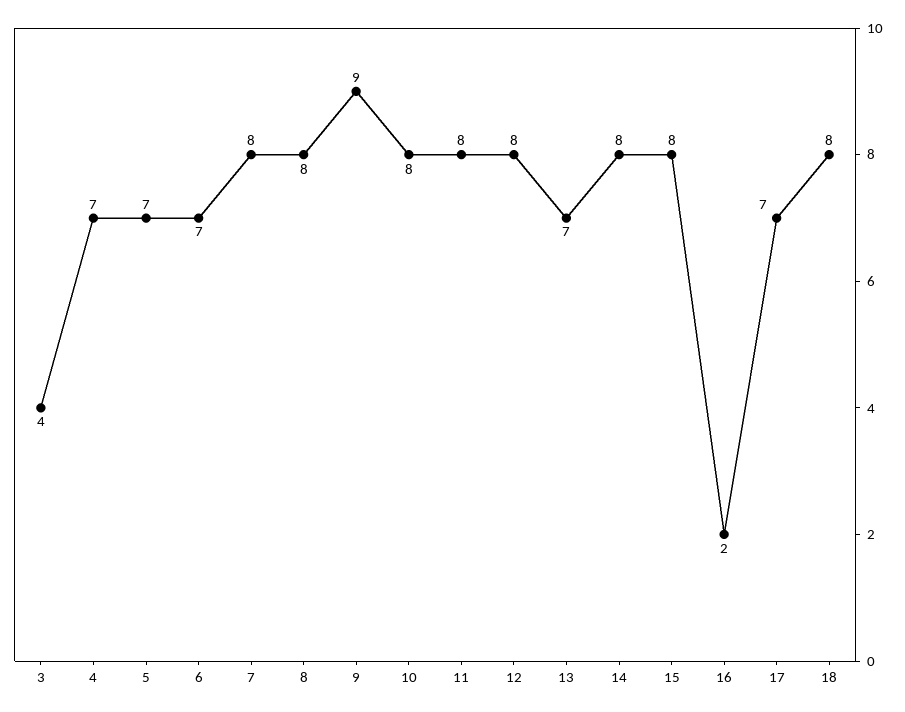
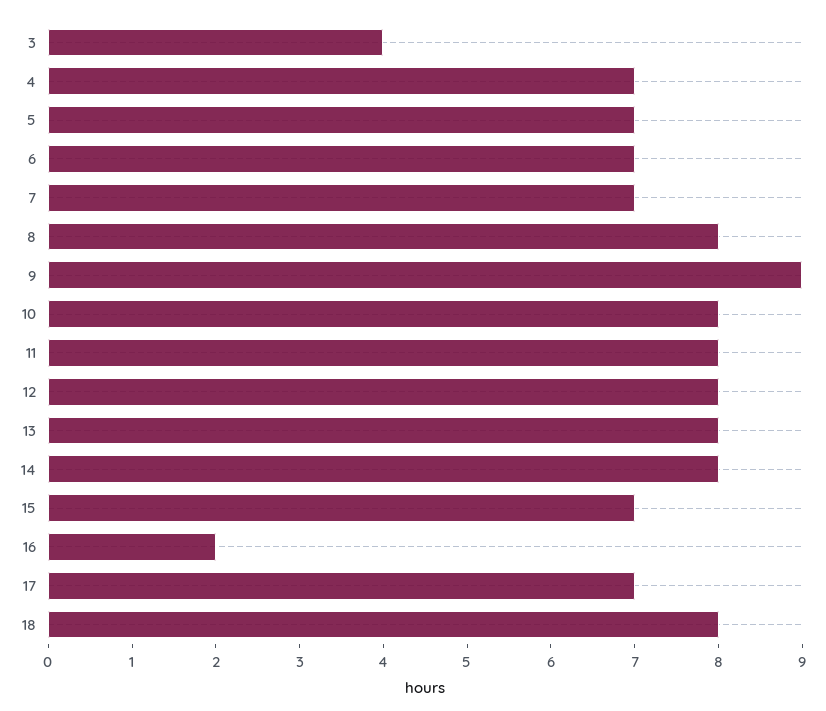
  {
    "3": 4,
    "4": 7,
    "5": 7,
    "6": 7,
-   "7": 8,
+   "7": 7,
    "8": 8,
    "9": 9,
    "10": 8,
    "11": 8,
    "12": 8,
-   "13": 7,
+   "13": 8,
    "14": 8,
-   "15": 8,
+   "15": 7,
    "16": 2,
    "17": 7,
    "18": 8
  }

